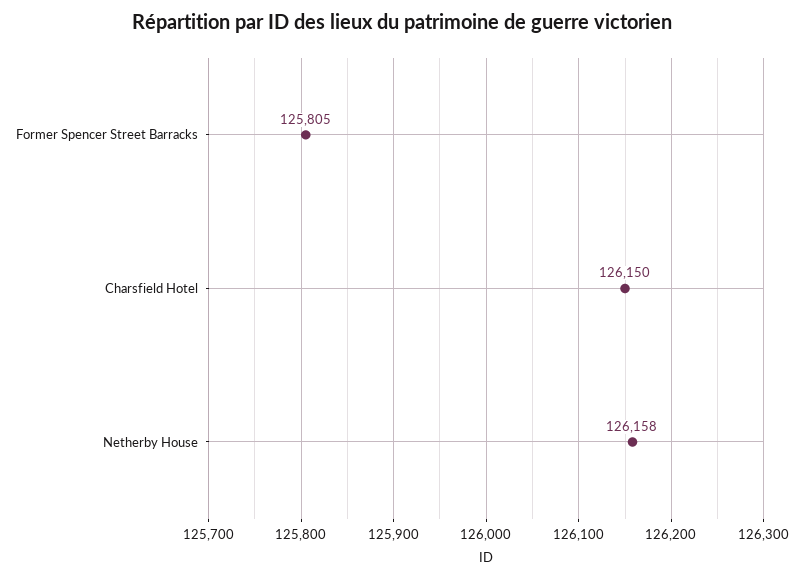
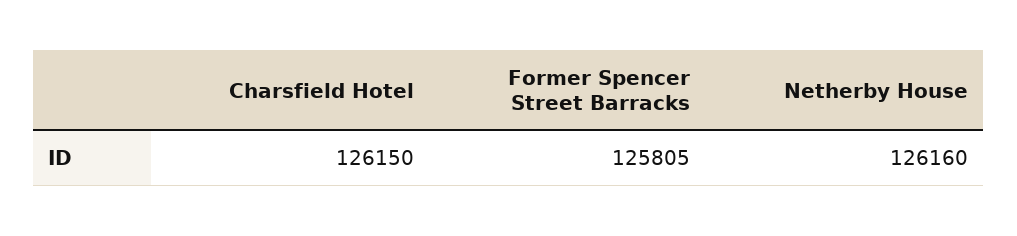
  {
    "Former Spencer Street Barracks": 125805,
    "Charsfield Hotel": 126150,
-   "Netherby House": 126158
+   "Netherby House": 126160
  }

